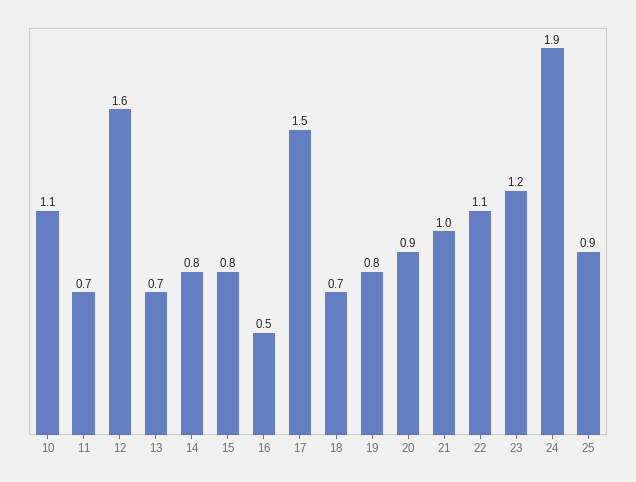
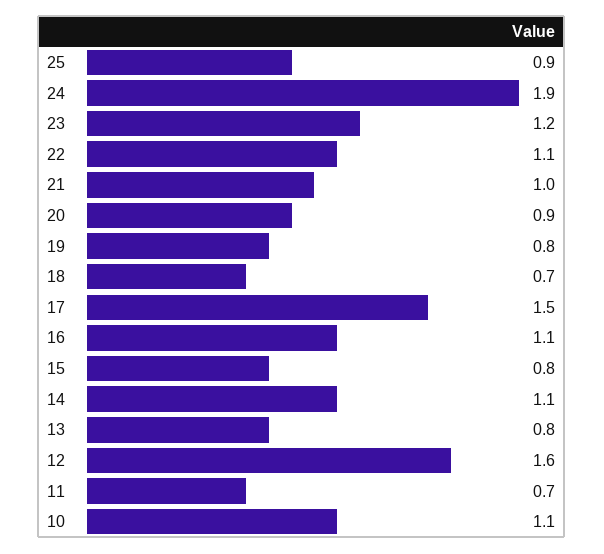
  {
    "10": 1.1,
    "11": 0.7,
    "12": 1.6,
-   "13": 0.7,
+   "13": 0.8,
-   "14": 0.8,
+   "14": 1.1,
    "15": 0.8,
-   "16": 0.5,
+   "16": 1.1,
    "17": 1.5,
    "18": 0.7,
    "19": 0.8,
    "20": 0.9,
    "21": 1,
    "22": 1.1,
    "23": 1.2,
    "24": 1.9,
    "25": 0.9
  }

